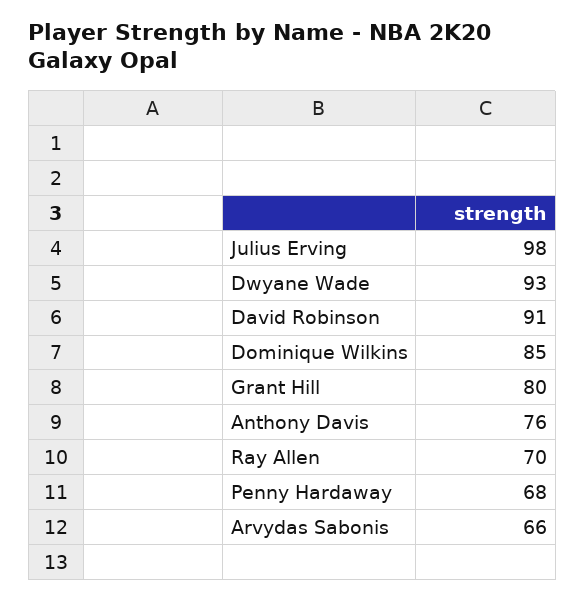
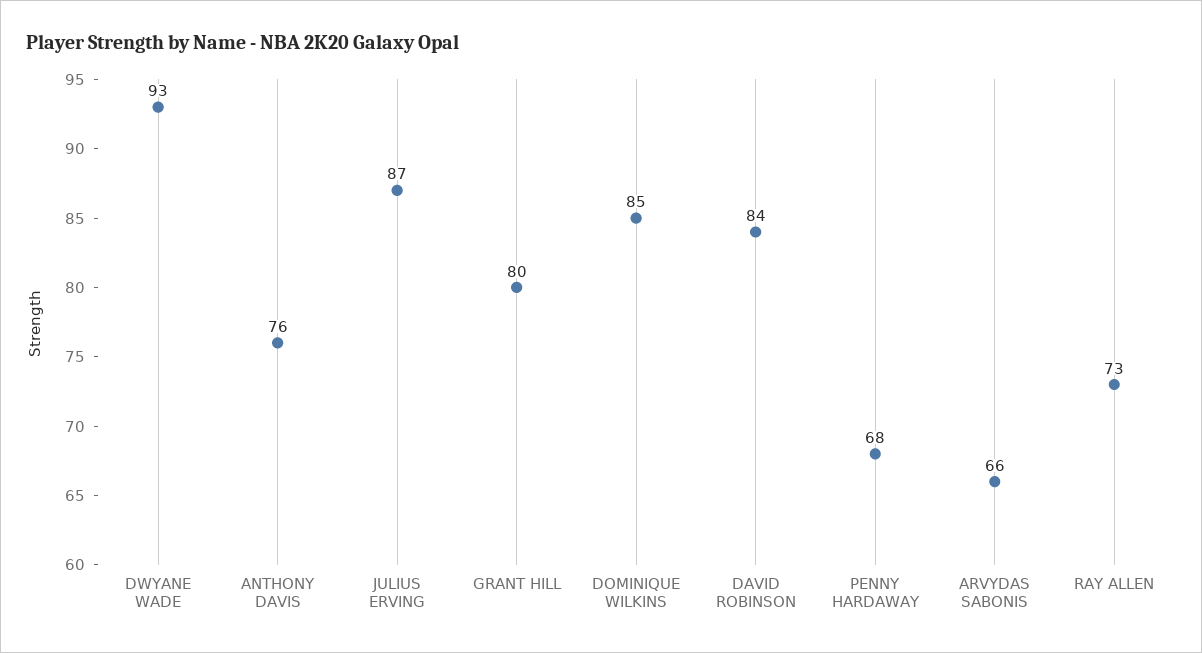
  {
-   "Julius Erving": 98,
+   "Julius Erving": 87,
    "Dwyane Wade": 93,
-   "David Robinson": 91,
+   "David Robinson": 84,
    "Dominique Wilkins": 85,
    "Grant Hill": 80,
    "Anthony Davis": 76,
-   "Ray Allen": 70,
+   "Ray Allen": 73,
    "Penny Hardaway": 68,
    "Arvydas Sabonis": 66
  }

